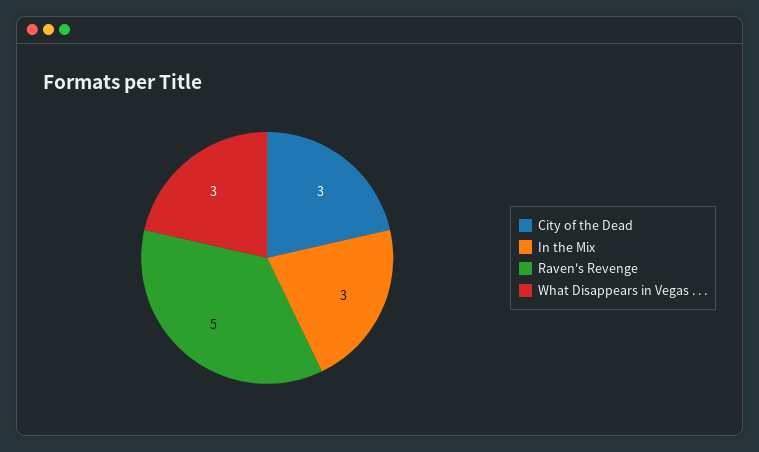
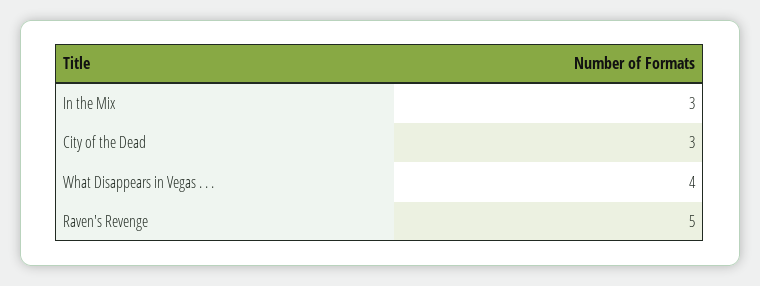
  {
    "City of the Dead": 3,
    "In the Mix": 3,
    "Raven's Revenge": 5,
-   "What Disappears in Vegas . . .": 3
+   "What Disappears in Vegas . . .": 4
  }

